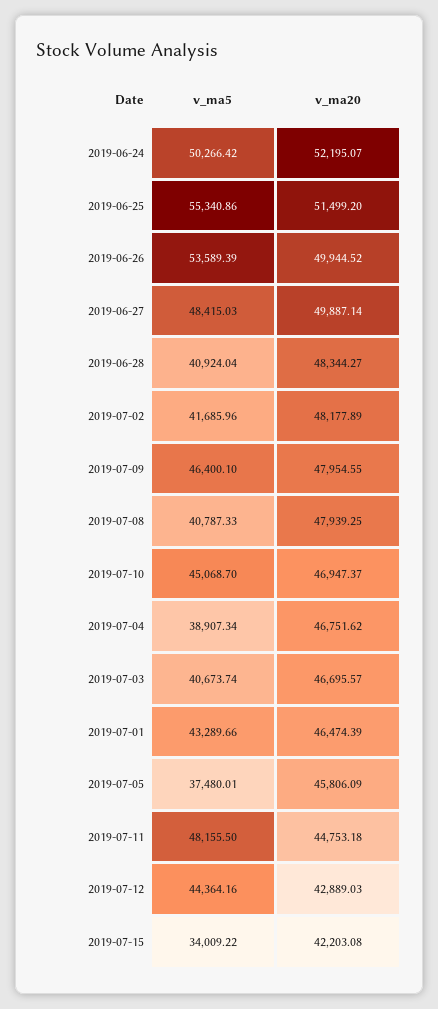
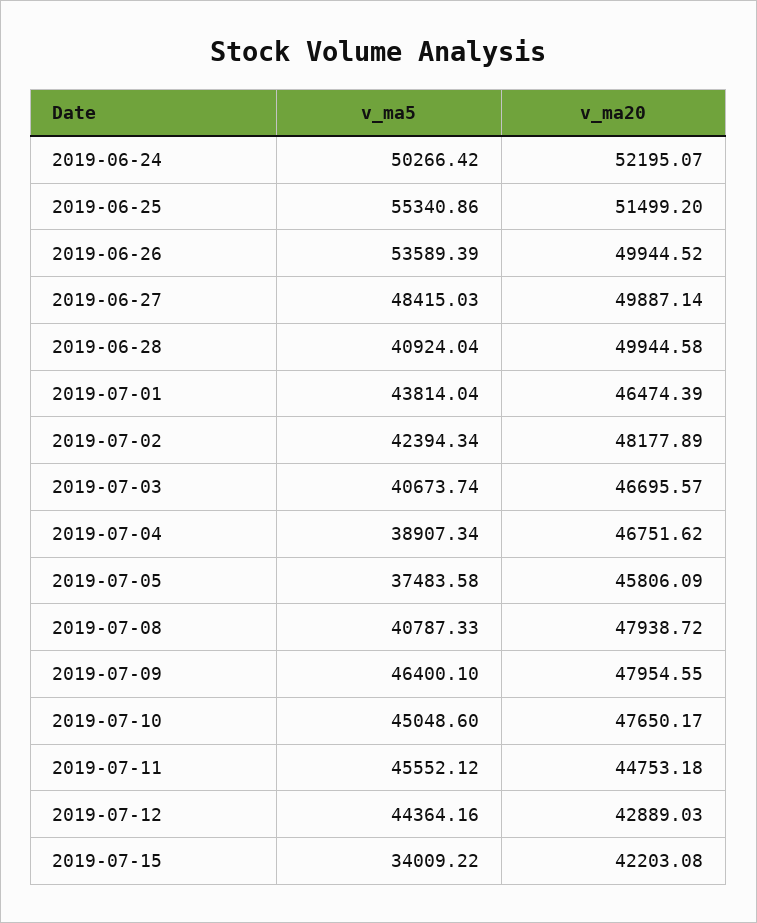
  {
    "v_ma5": {
      "2019-06-24": 50266.42,
      "2019-06-25": 55340.86,
      "2019-06-26": 53589.39,
      "2019-06-27": 48415.03,
      "2019-06-28": 40924.04,
-     "2019-07-02": 41685.96,
+     "2019-07-02": 42394.34,
      "2019-07-09": 46400.1,
      "2019-07-08": 40787.33,
-     "2019-07-10": 45068.7,
+     "2019-07-10": 45048.6,
      "2019-07-04": 38907.34,
      "2019-07-03": 40673.74,
-     "2019-07-01": 43289.66,
+     "2019-07-01": 43814.04,
-     "2019-07-05": 37480.01,
+     "2019-07-05": 37483.58,
-     "2019-07-11": 48155.5,
+     "2019-07-11": 45552.12,
      "2019-07-12": 44364.16,
      "2019-07-15": 34009.22
    },
    "v_ma20": {
      "2019-06-24": 52195.07,
      "2019-06-25": 51499.2,
      "2019-06-26": 49944.52,
      "2019-06-27": 49887.14,
-     "2019-06-28": 48344.27,
+     "2019-06-28": 49944.58,
      "2019-07-02": 48177.89,
      "2019-07-09": 47954.55,
-     "2019-07-08": 47939.25,
+     "2019-07-08": 47938.72,
-     "2019-07-10": 46947.37,
+     "2019-07-10": 47650.17,
      "2019-07-04": 46751.62,
      "2019-07-03": 46695.57,
      "2019-07-01": 46474.39,
      "2019-07-05": 45806.09,
      "2019-07-11": 44753.18,
      "2019-07-12": 42889.03,
      "2019-07-15": 42203.08
    }
  }

